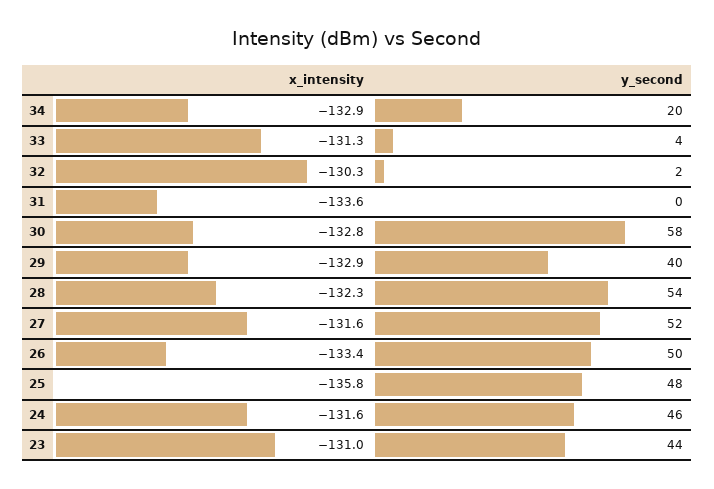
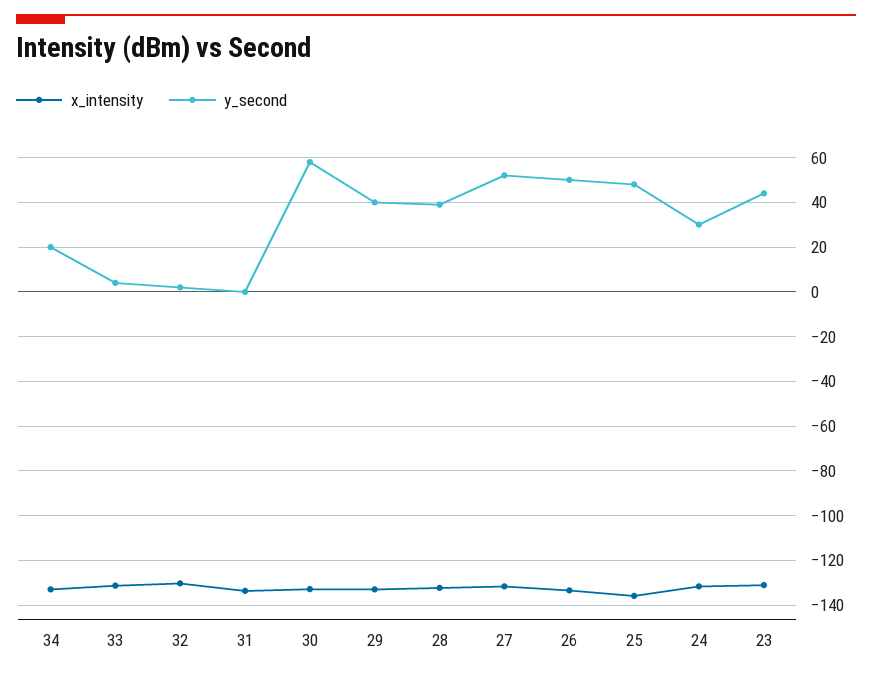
  {
    "x_intensity": {
      "34": -132.9,
      "33": -131.3,
      "32": -130.3,
      "31": -133.6,
      "30": -132.8,
      "29": -132.9,
      "28": -132.3,
      "27": -131.6,
      "26": -133.4,
      "25": -135.8,
      "24": -131.6,
      "23": -131
    },
    "y_second": {
      "34": 20,
      "33": 4,
      "32": 2,
      "31": 0,
      "30": 58,
      "29": 40,
-     "28": 54,
+     "28": 40,
      "27": 52,
      "26": 50,
      "25": 48,
-     "24": 46,
+     "24": 30,
      "23": 44
    }
  }

